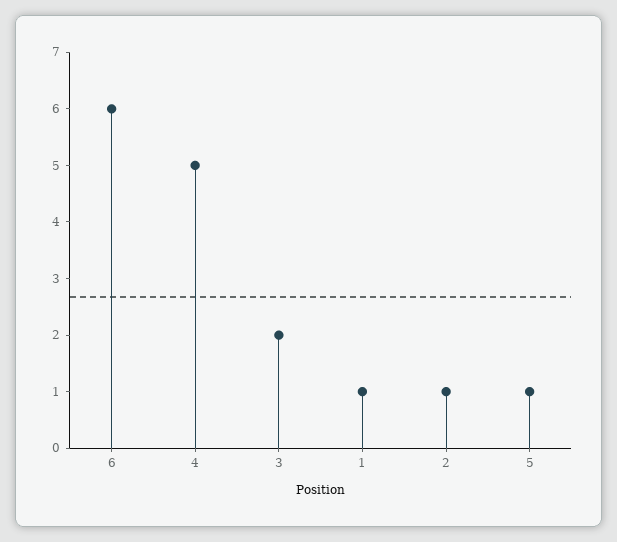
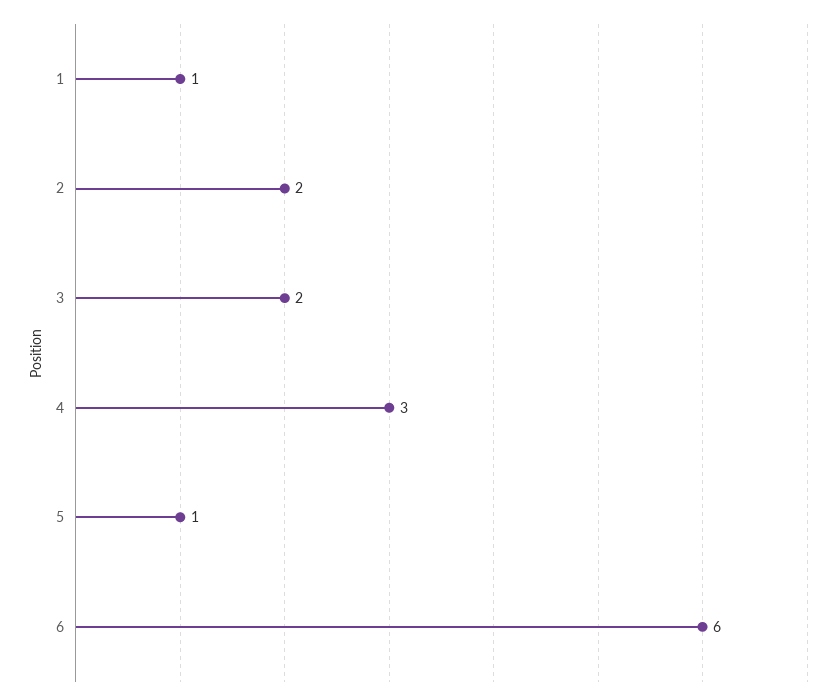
  {
    "6": 6,
-   "4": 5,
+   "4": 3,
    "3": 2,
    "1": 1,
-   "2": 1,
+   "2": 2,
    "5": 1
  }

